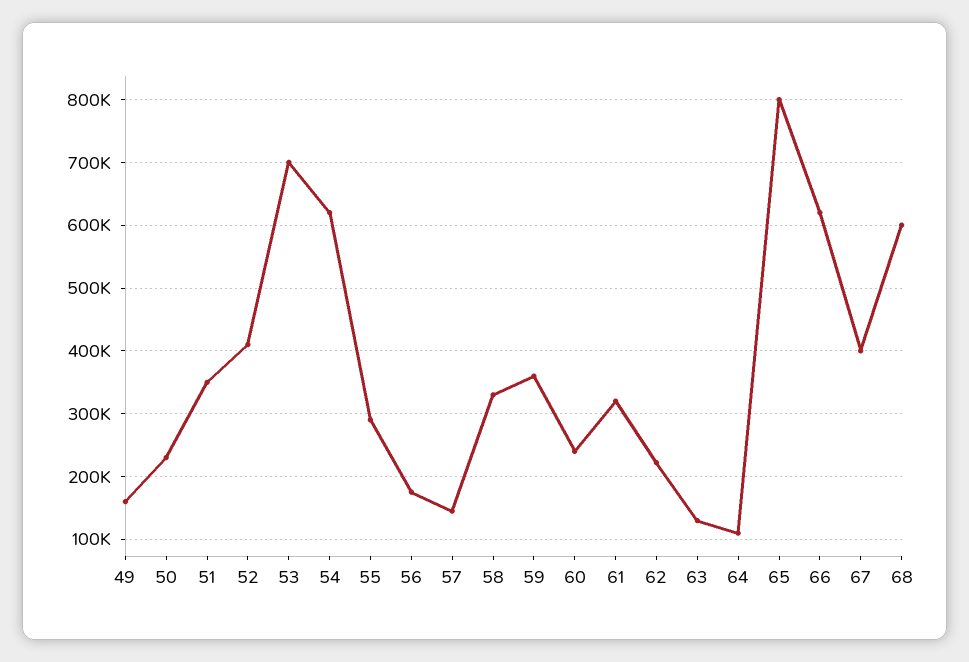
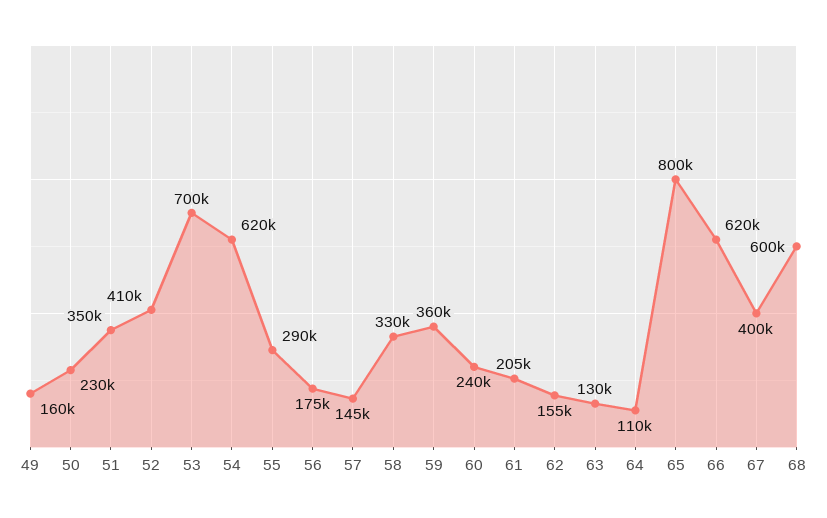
  {
    "49": 160000,
    "50": 230000,
    "51": 350000,
    "52": 410000,
    "53": 700000,
    "54": 620000,
    "55": 290000,
    "56": 175000,
    "57": 145000,
    "58": 330000,
    "59": 360000,
    "60": 240000,
-   "61": 320000,
+   "61": 205000,
-   "62": 220000,
+   "62": 155000,
    "63": 130000,
    "64": 110000,
    "65": 800000,
    "66": 620000,
    "67": 400000,
    "68": 600000
  }

